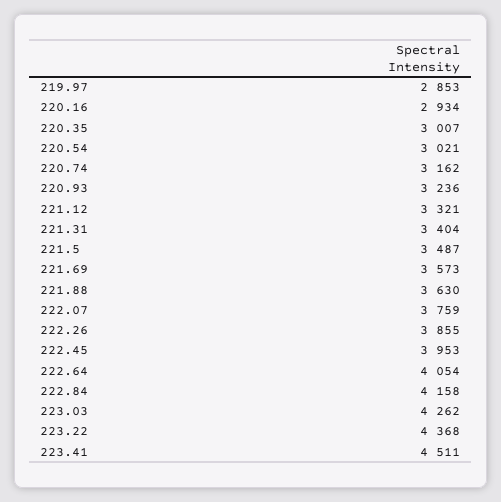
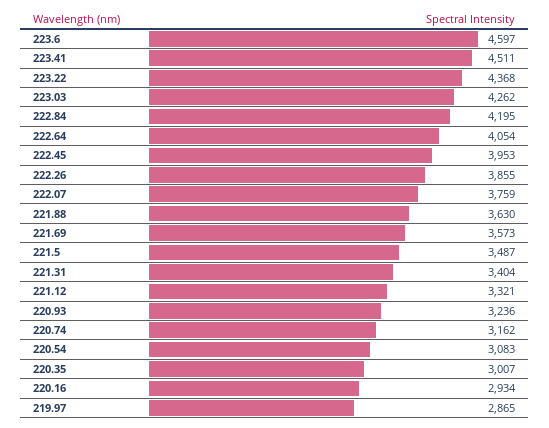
  {
-   "219.97": 2853,
+   "219.97": 2865,
    "220.16": 2934,
    "220.35": 3007,
-   "220.54": 3021,
+   "220.54": 3083,
    "220.74": 3162,
    "220.93": 3236,
    "221.12": 3321,
    "221.31": 3404,
    "221.5": 3487,
    "221.69": 3573,
    "221.88": 3630,
    "222.07": 3759,
    "222.26": 3855,
    "222.45": 3953,
    "222.64": 4054,
-   "222.84": 4158,
+   "222.84": 4195,
    "223.03": 4262,
    "223.22": 4368,
-   "223.41": 4511
+   "223.41": 4511,
+   "223.6": 4597
  }

